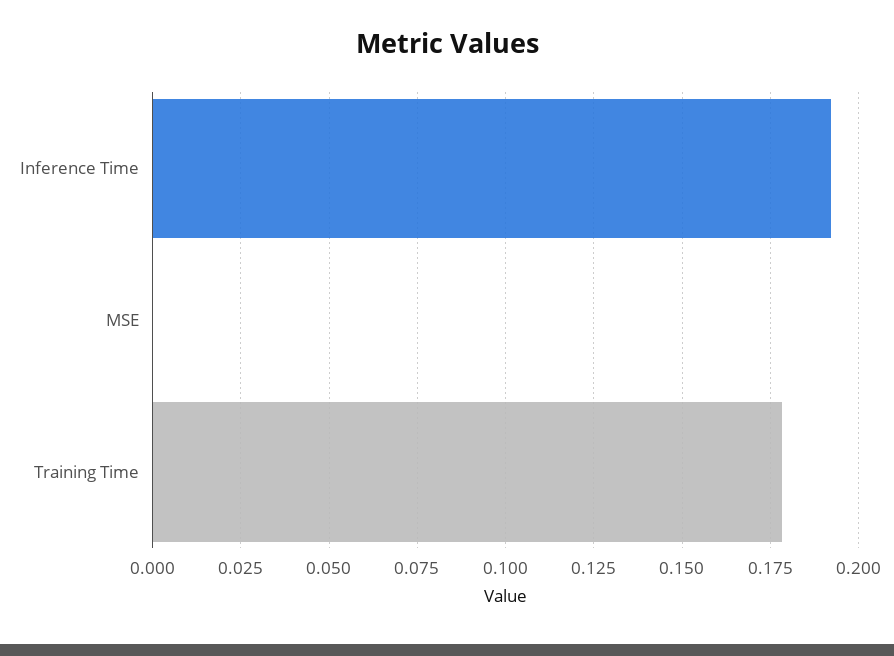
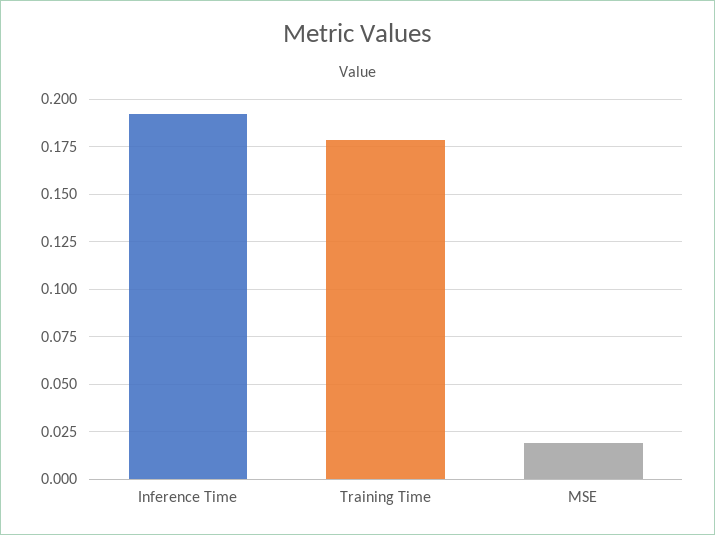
  {
    "Inference Time": 0.1925,
-   "MSE": 0,
+   "MSE": 0.02,
    "Training Time": 0.1775
  }

